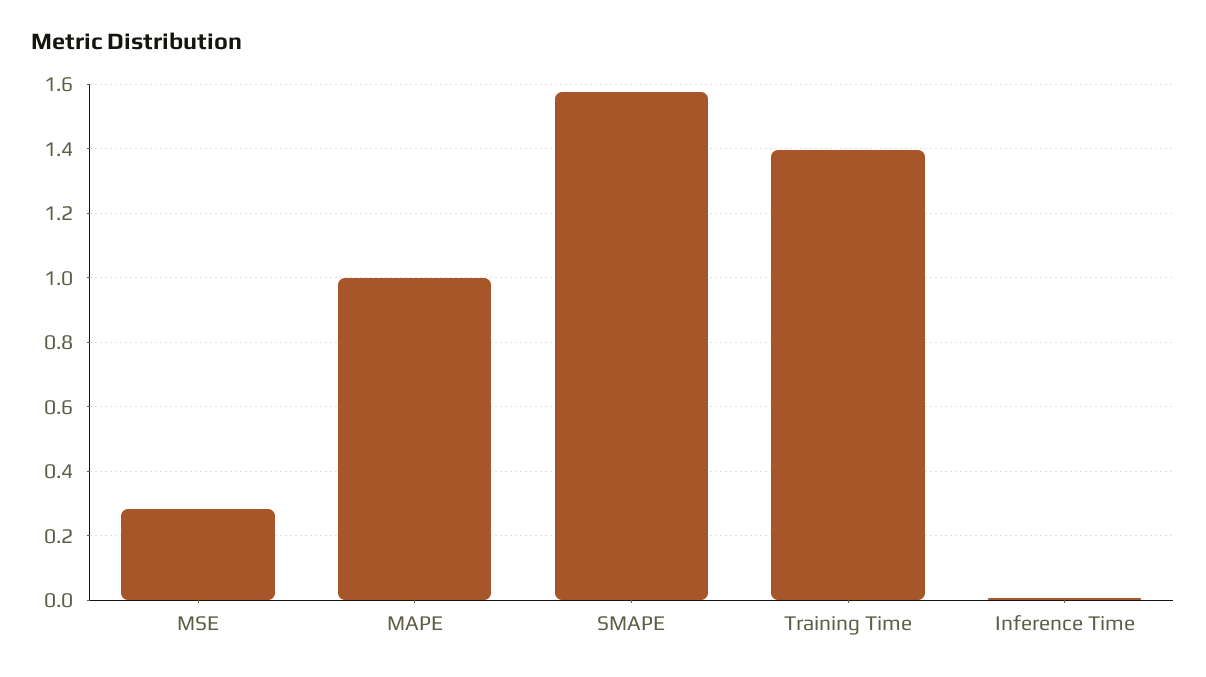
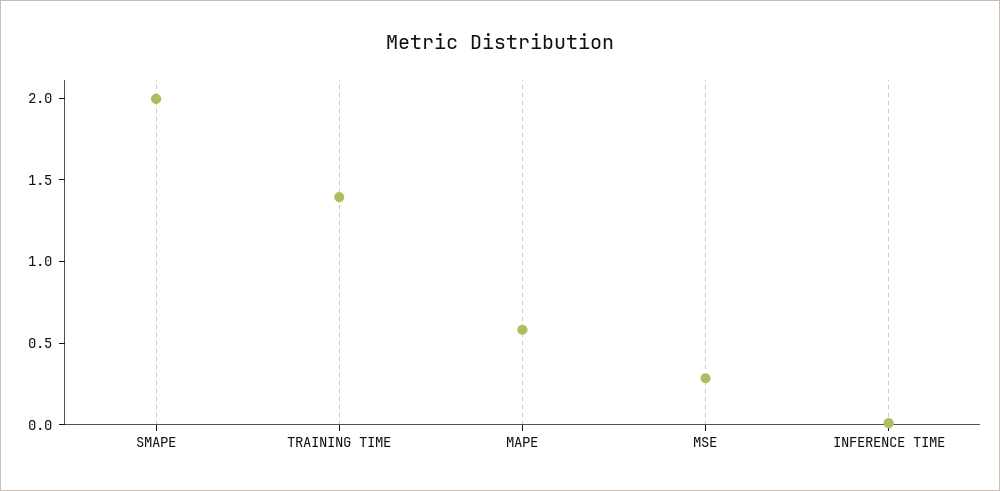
  {
    "MSE": 0.28,
-   "MAPE": 1,
+   "MAPE": 0.6,
-   "SMAPE": 1.58,
+   "SMAPE": 2,
    "Training Time": 1.4,
    "Inference Time": 0
  }

